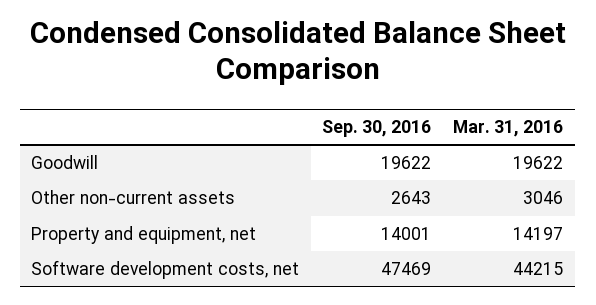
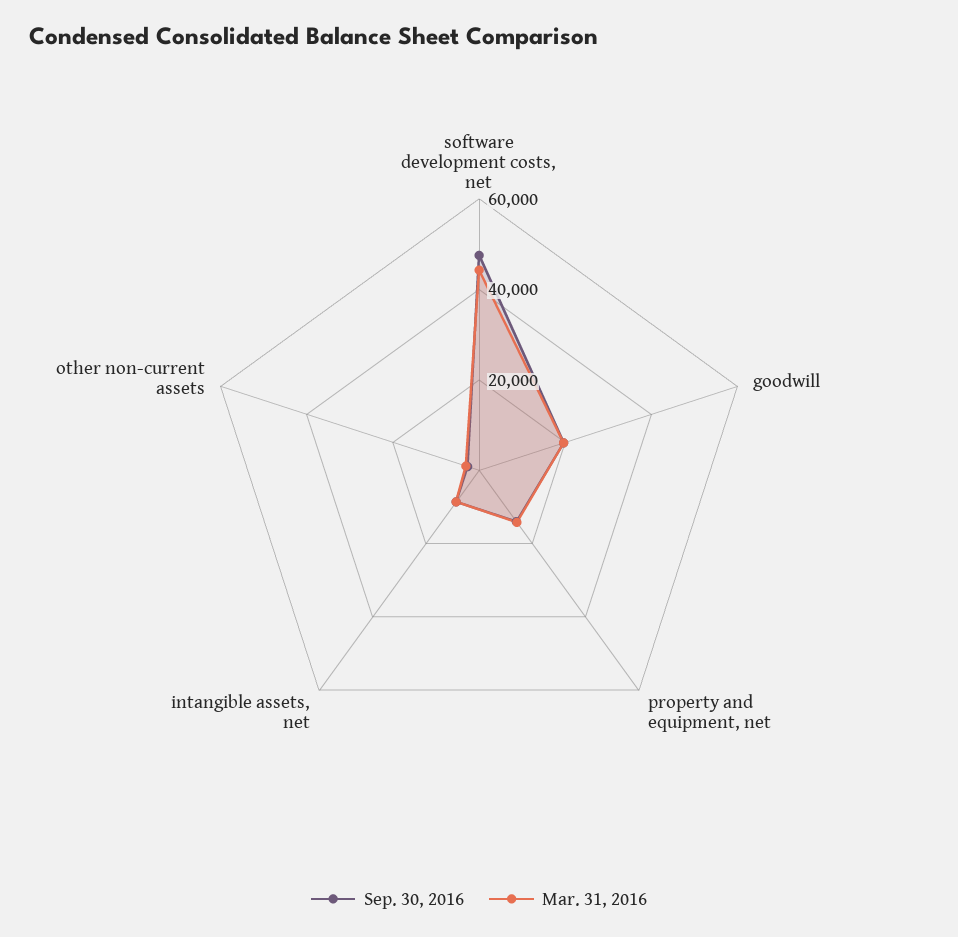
  {
    "Sep. 30, 2016": {
      "Goodwill": 19622,
      "Other non-current assets": 2643,
      "Property and equipment, net": 14001,
-     "Software development costs, net": 47469
+     "Software development costs, net": 47469,
+     "intangible assets, net": 10000
    },
    "Mar. 31, 2016": {
      "Goodwill": 19622,
      "Other non-current assets": 3046,
      "Property and equipment, net": 14197,
-     "Software development costs, net": 44215
+     "Software development costs, net": 44215,
+     "intangible assets, net": 10000
    }
  }

